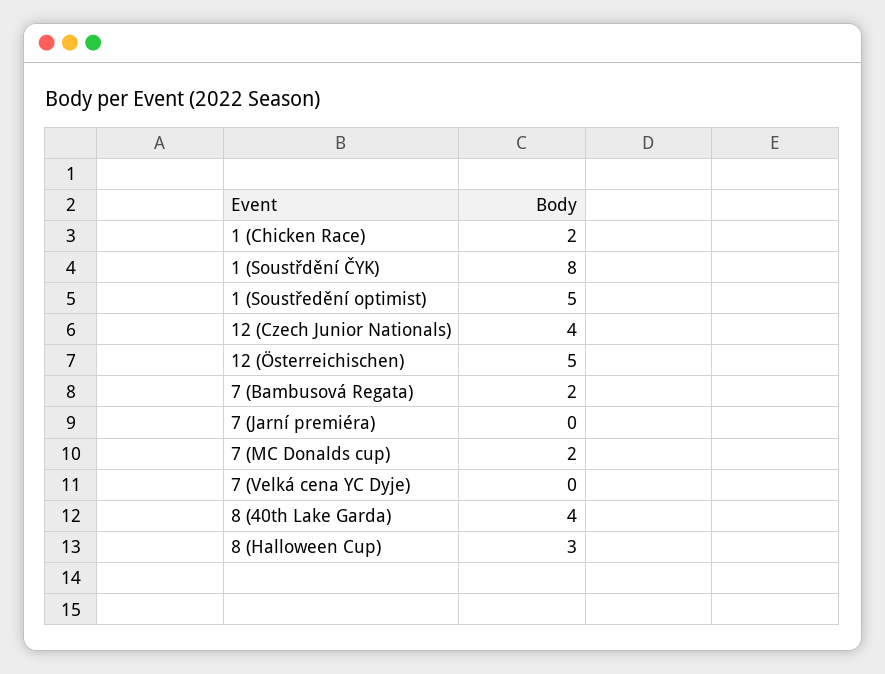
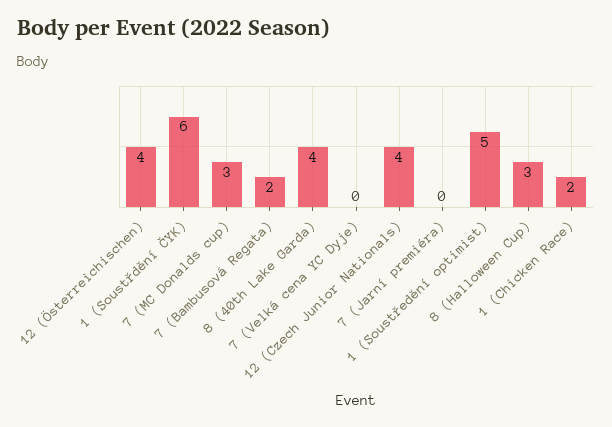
  {
    "1 (Chicken Race)": 2,
-   "1 (Soustřdění ČYK)": 8,
+   "1 (Soustřdění ČYK)": 6,
    "1 (Soustředění optimist)": 5,
    "12 (Czech Junior Nationals)": 4,
-   "12 (Österreichischen)": 5,
+   "12 (Österreichischen)": 4,
    "7 (Bambusová Regata)": 2,
    "7 (Jarní premiéra)": 0,
-   "7 (MC Donalds cup)": 2,
+   "7 (MC Donalds cup)": 3,
    "7 (Velká cena YC Dyje)": 0,
    "8 (40th Lake Garda)": 4,
    "8 (Halloween Cup)": 3
  }

